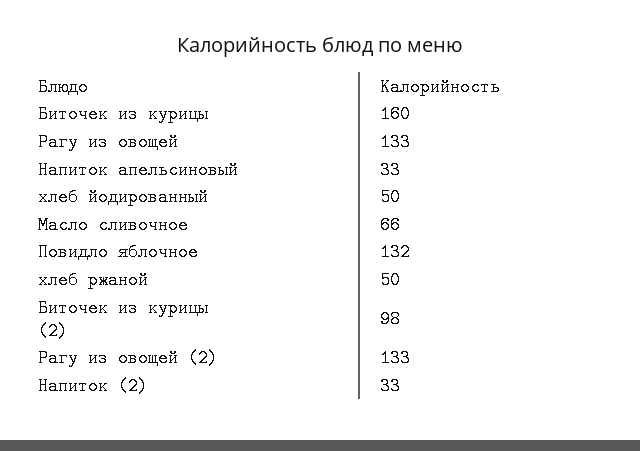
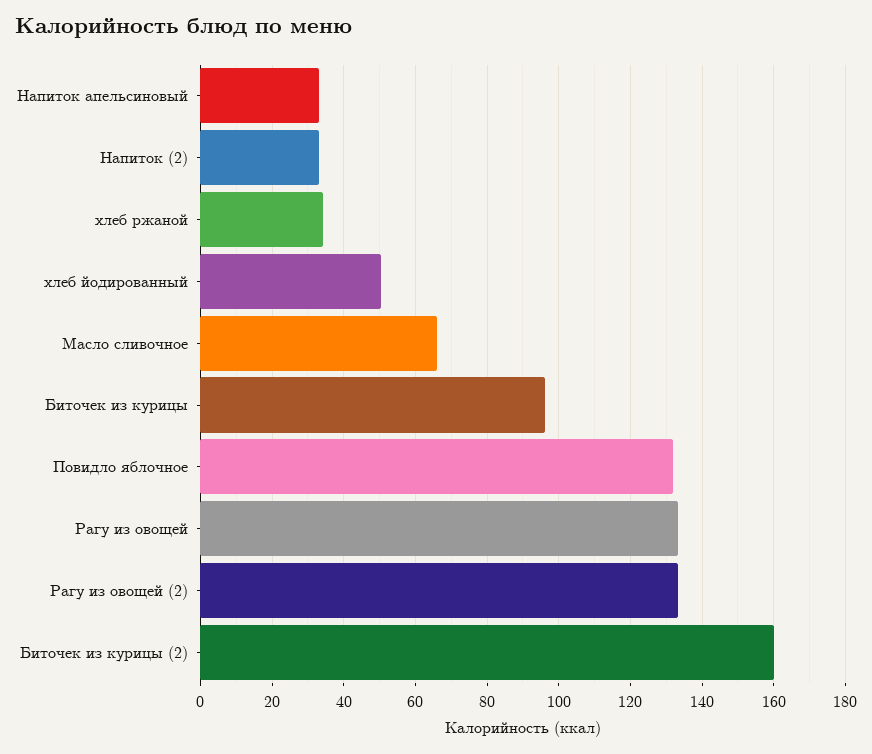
  {
-   "Биточек из курицы": 160,
+   "Биточек из курицы": 96,
    "Рагу из овощей": 133,
    "Напиток апельсиновый": 33,
    "хлеб йодированный": 50,
    "Масло сливочное": 66,
    "Повидло яблочное": 132,
-   "хлеб ржаной": 50,
+   "хлеб ржаной": 34,
-   "Биточек из курицы (2)": 98,
+   "Биточек из курицы (2)": 160,
    "Рагу из овощей (2)": 133,
    "Напиток (2)": 33
  }

